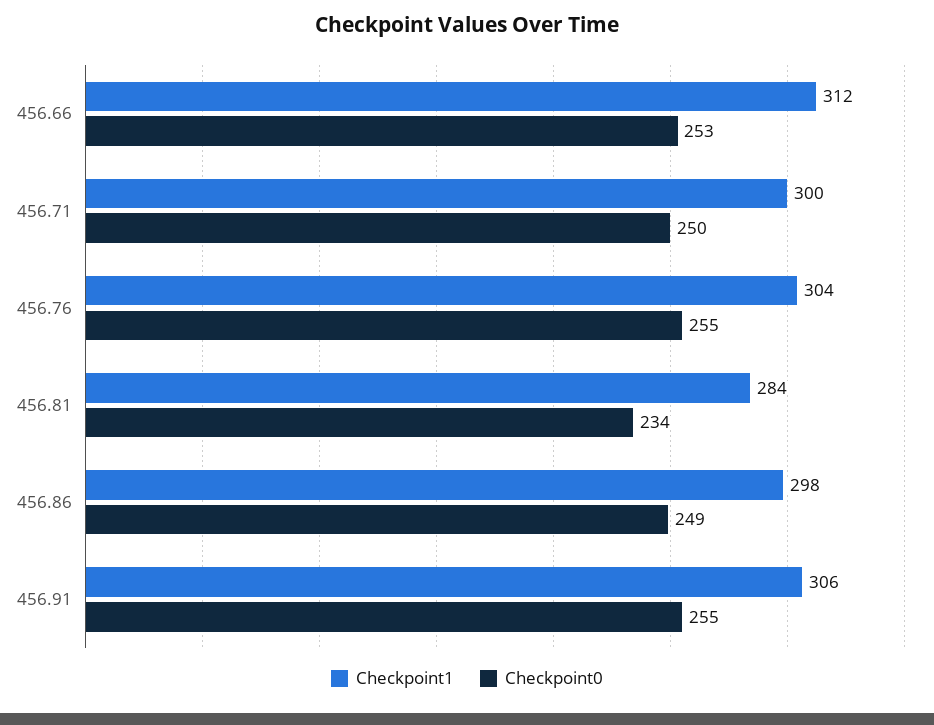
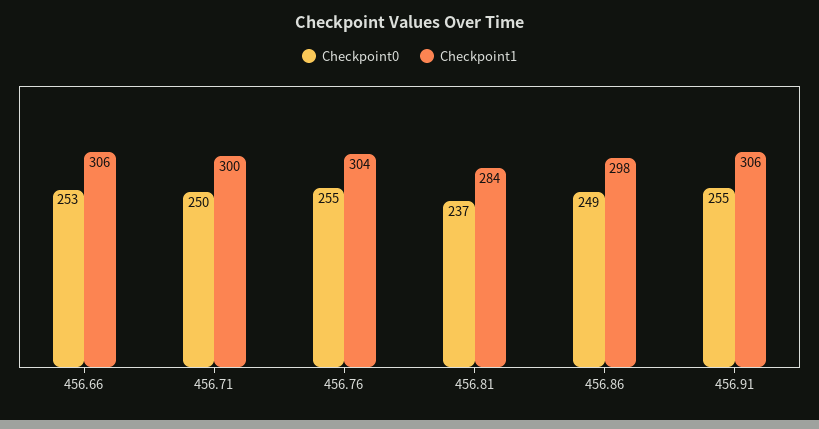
  {
    "Checkpoint1": {
-     "456.66": 312,
+     "456.66": 306,
      "456.71": 300,
      "456.76": 304,
      "456.81": 284,
      "456.86": 298,
      "456.91": 306
    },
    "Checkpoint0": {
      "456.66": 253,
      "456.71": 250,
      "456.76": 255,
-     "456.81": 234,
+     "456.81": 237,
      "456.86": 249,
      "456.91": 255
    }
  }

